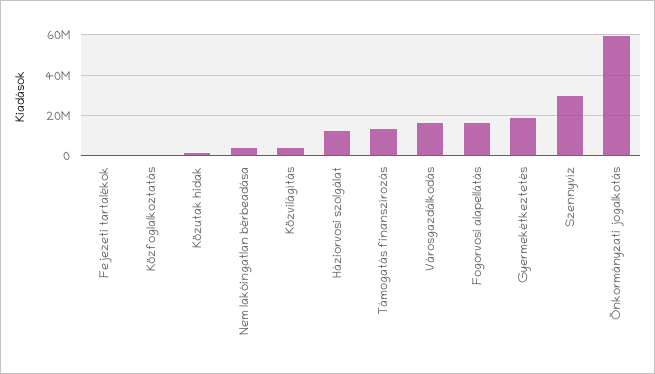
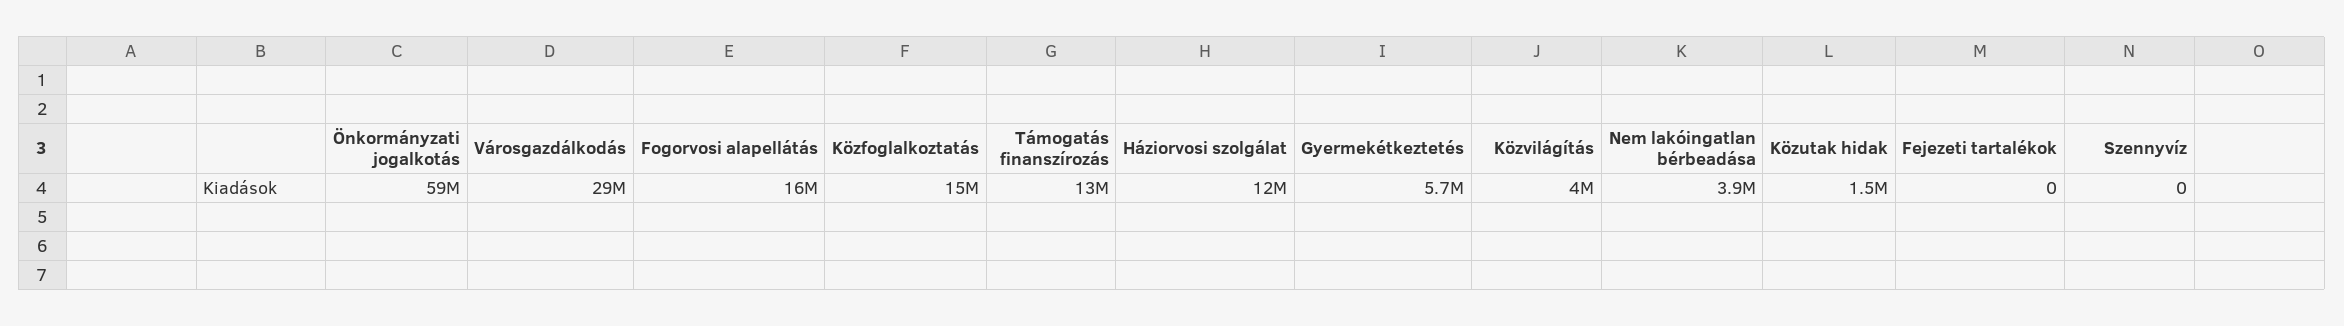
  {
    "Fejezeti tartalékok": 0,
-   "Közfoglalkoztatás": 0,
+   "Közfoglalkoztatás": 15000000,
    "Közutak hidak": 1500000,
    "Nem lakóingatlan bérbeadása": 3900000,
    "Közvilágítás": 4000000,
    "Háziorvosi szolgálat": 12000000,
    "Támogatás finanszírozás": 13000000,
-   "Városgazdálkodás": 15000000,
+   "Városgazdálkodás": 29000000,
    "Fogorvosi alapellátás": 16000000,
-   "Gyermekétkeztetés": 20000000,
+   "Gyermekétkeztetés": 5700000,
-   "Szennyvíz": 30000000,
+   "Szennyvíz": 0,
    "Önkormányzati jogalkotás": 59000000
  }

